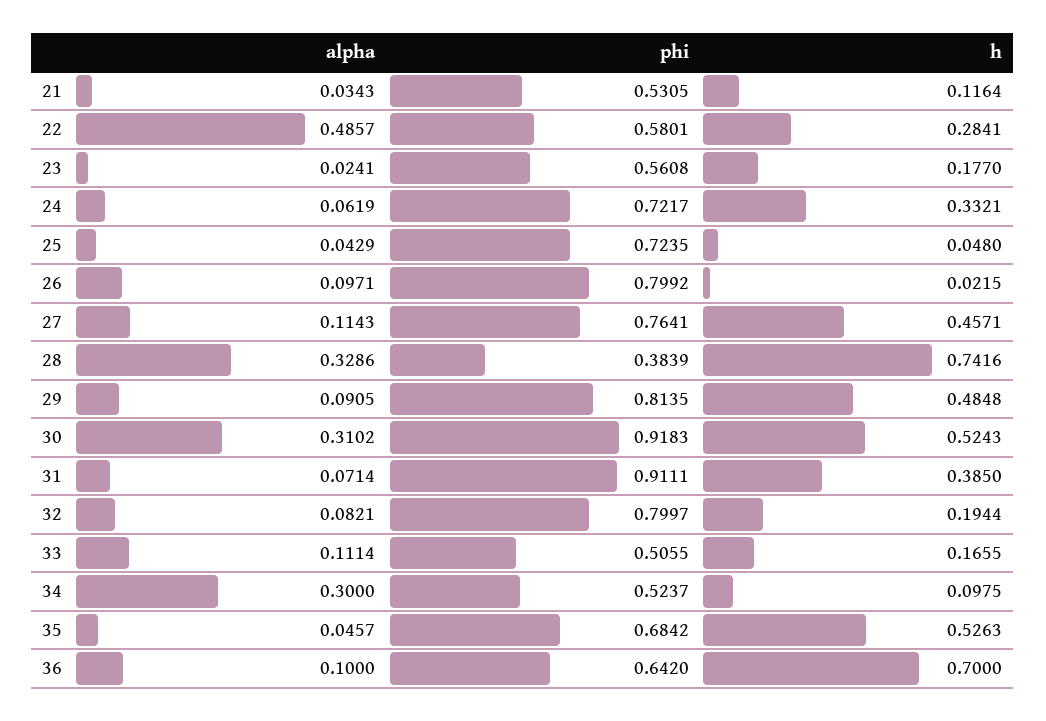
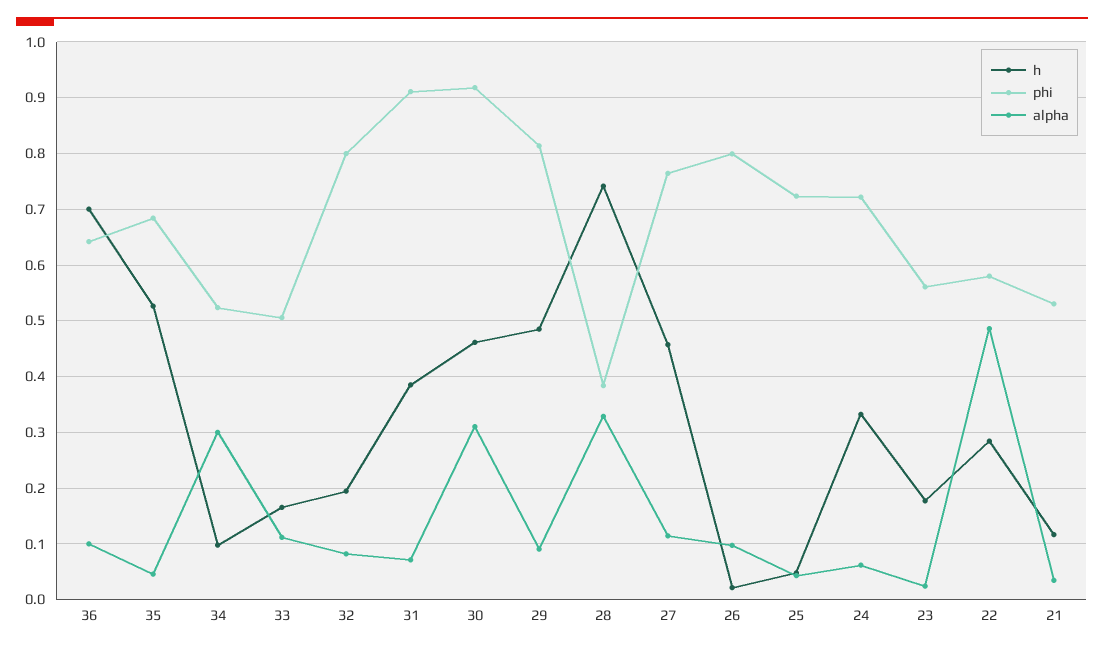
  {
    "alpha": {
      "21": 0.0343,
      "22": 0.4857,
      "23": 0.0241,
      "24": 0.0619,
      "25": 0.0429,
      "26": 0.0971,
      "27": 0.1143,
      "28": 0.3286,
      "29": 0.0905,
      "30": 0.3102,
      "31": 0.0714,
      "32": 0.0821,
      "33": 0.1114,
      "34": 0.3,
      "35": 0.0457,
      "36": 0.1
    },
    "phi": {
      "21": 0.5305,
      "22": 0.5801,
      "23": 0.5608,
      "24": 0.7217,
      "25": 0.7235,
      "26": 0.7992,
      "27": 0.7641,
      "28": 0.3839,
      "29": 0.8135,
      "30": 0.9183,
      "31": 0.9111,
      "32": 0.7997,
      "33": 0.5055,
      "34": 0.5237,
      "35": 0.6842,
      "36": 0.642
    },
    "h": {
      "21": 0.1164,
      "22": 0.2841,
      "23": 0.177,
      "24": 0.3321,
      "25": 0.048,
      "26": 0.0215,
      "27": 0.4571,
      "28": 0.7416,
      "29": 0.4848,
-     "30": 0.5243,
+     "30": 0.46,
      "31": 0.385,
      "32": 0.1944,
      "33": 0.1655,
      "34": 0.0975,
      "35": 0.5263,
      "36": 0.7
    }
  }

